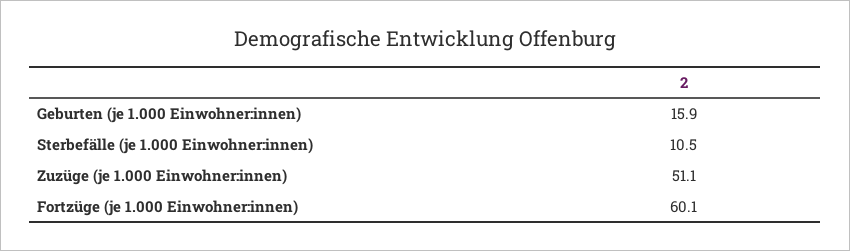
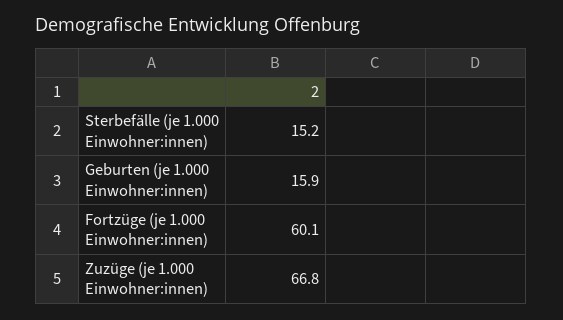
  {
    "Geburten (je 1.000 Einwohner:innen)": 15.9,
-   "Sterbefälle (je 1.000 Einwohner:innen)": 10.5,
+   "Sterbefälle (je 1.000 Einwohner:innen)": 15.2,
-   "Zuzüge (je 1.000 Einwohner:innen)": 51.1,
+   "Zuzüge (je 1.000 Einwohner:innen)": 66.8,
    "Fortzüge (je 1.000 Einwohner:innen)": 60.1
  }

